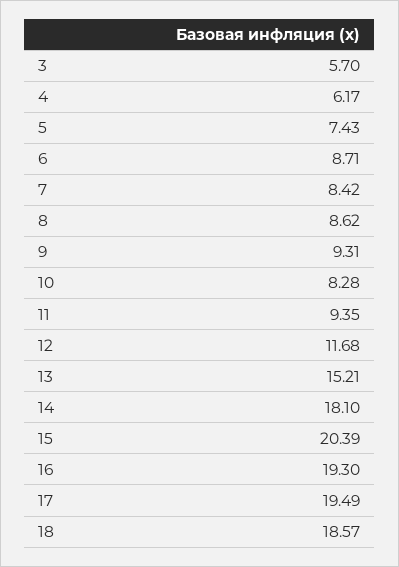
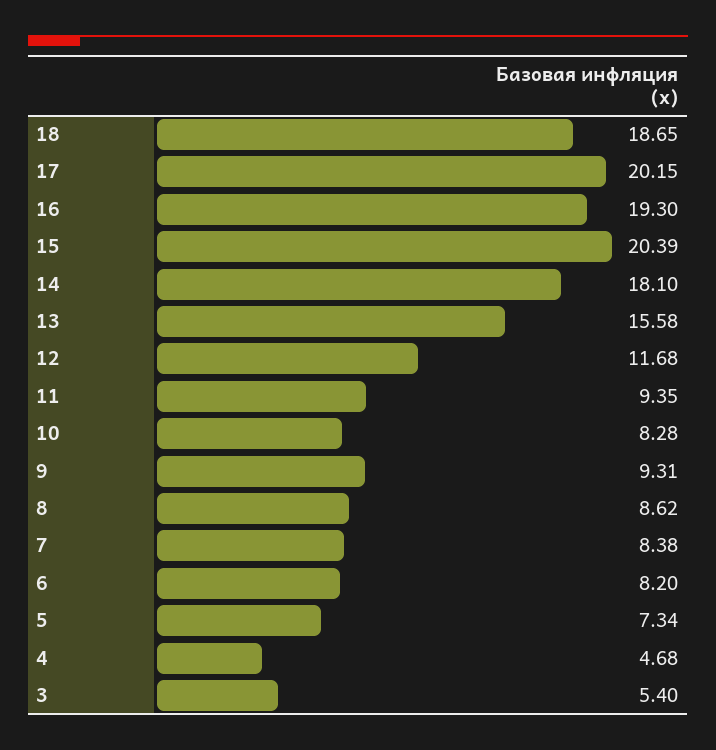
  {
-   "3": 5.7,
+   "3": 5.4,
-   "4": 6.17,
+   "4": 4.68,
-   "5": 7.43,
+   "5": 7.34,
-   "6": 8.71,
+   "6": 8.2,
-   "7": 8.42,
+   "7": 8.38,
    "8": 8.62,
    "9": 9.31,
    "10": 8.28,
    "11": 9.35,
    "12": 11.68,
-   "13": 15.21,
+   "13": 15.58,
    "14": 18.1,
    "15": 20.39,
    "16": 19.3,
-   "17": 19.49,
+   "17": 20.15,
-   "18": 18.57
+   "18": 18.65
  }

